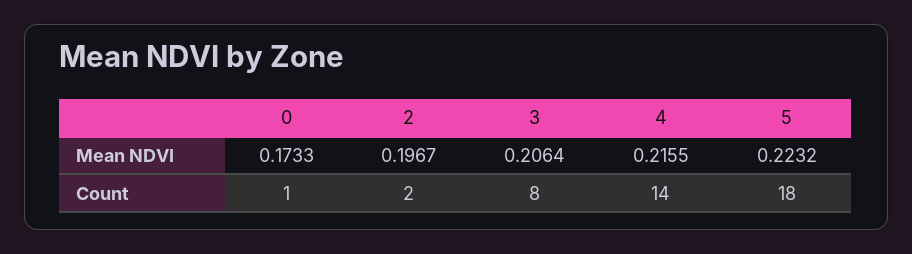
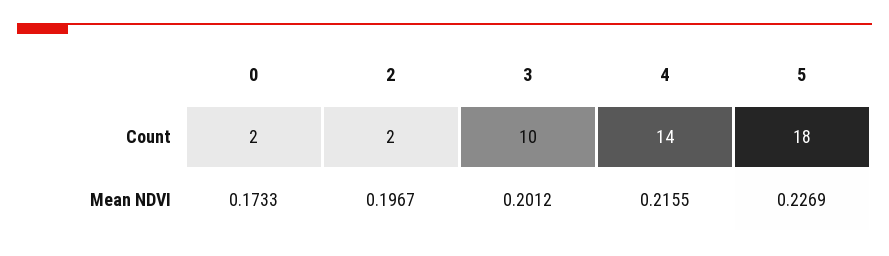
  {
    "0": {
      "Mean NDVI": 0.1733,
-     "Count": 1
+     "Count": 2
    },
    "2": {
      "Mean NDVI": 0.1967,
      "Count": 2
    },
    "3": {
-     "Mean NDVI": 0.2064,
+     "Mean NDVI": 0.2012,
-     "Count": 8
+     "Count": 10
    },
    "4": {
      "Mean NDVI": 0.2155,
      "Count": 14
    },
    "5": {
-     "Mean NDVI": 0.2232,
+     "Mean NDVI": 0.2269,
      "Count": 18
    }
  }

